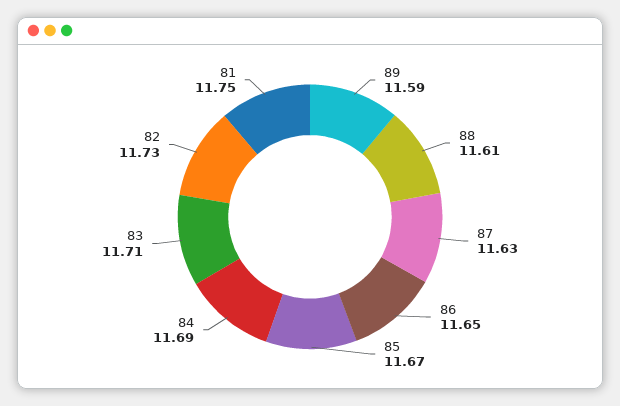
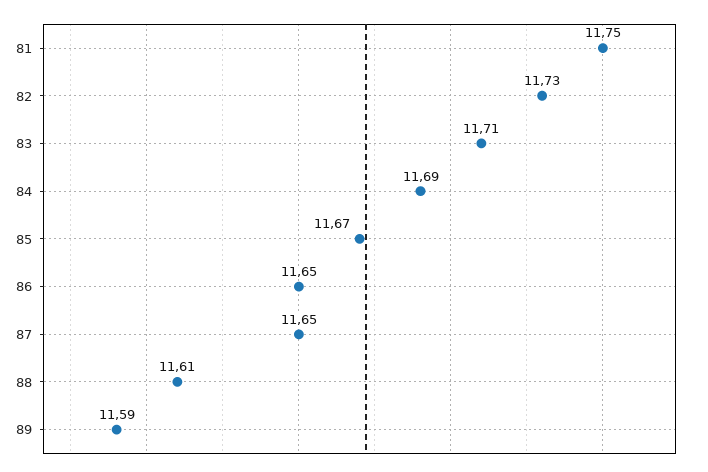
  {
    "89": 11.59,
    "88": 11.61,
-   "87": 11.63,
+   "87": 11.65,
    "86": 11.65,
    "85": 11.67,
    "84": 11.69,
    "83": 11.71,
    "82": 11.73,
    "81": 11.75
  }

